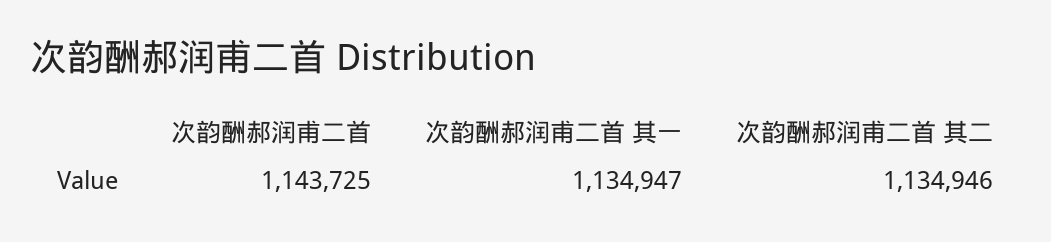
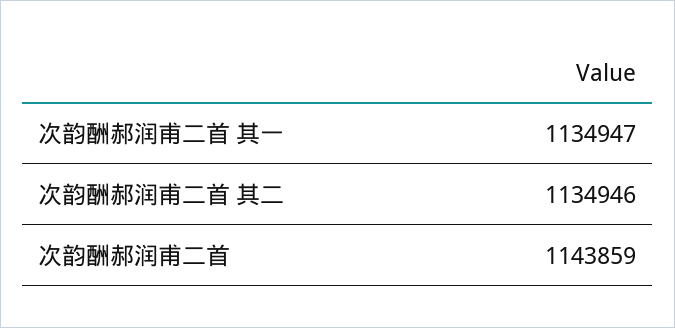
  {
-   "次韵酬郝润甫二首": 1143725,
+   "次韵酬郝润甫二首": 1143859,
    "次韵酬郝润甫二首 其一": 1134947,
    "次韵酬郝润甫二首 其二": 1134946
  }

